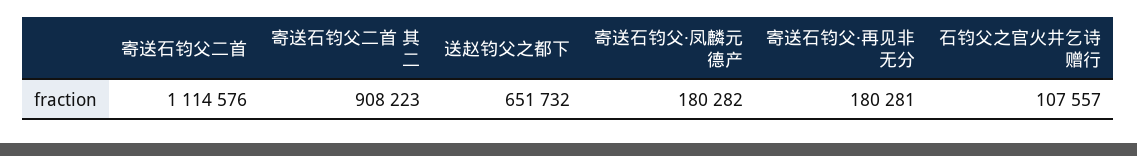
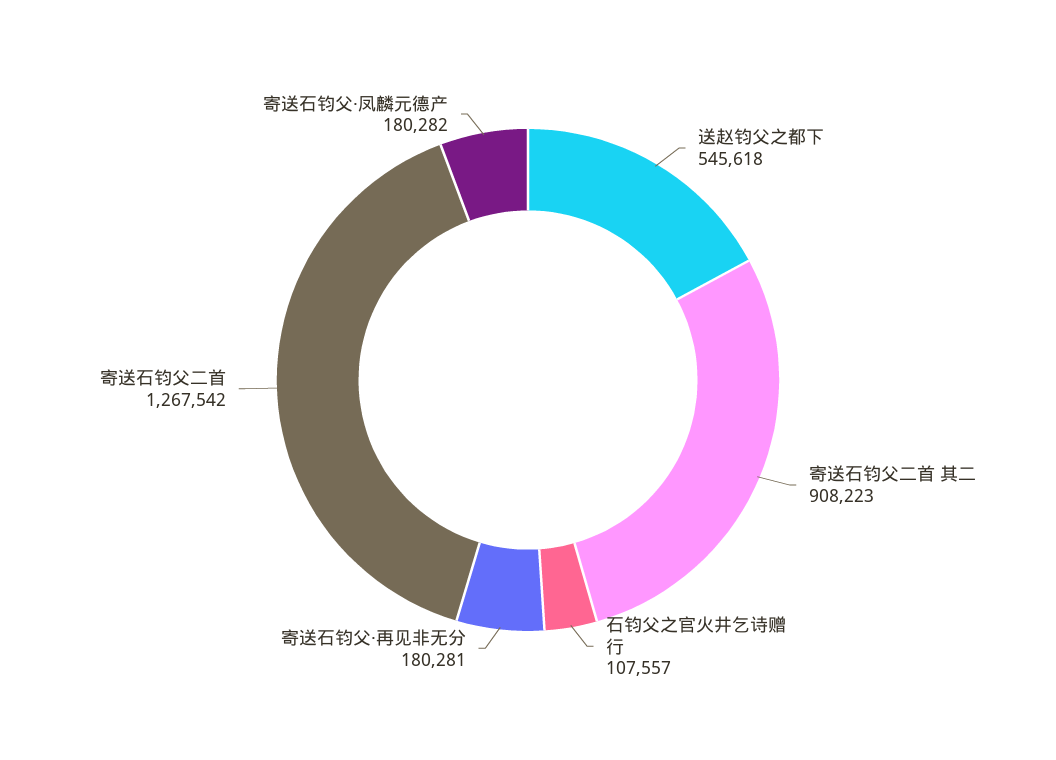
  {
-   "寄送石钧父二首": 1114576,
+   "寄送石钧父二首": 1267542,
    "寄送石钧父二首 其二": 908223,
-   "送赵钧父之都下": 651732,
+   "送赵钧父之都下": 545618,
    "寄送石钧父·凤麟元德产": 180282,
    "寄送石钧父·再见非无分": 180281,
    "石钧父之官火井乞诗赠行": 107557
  }

